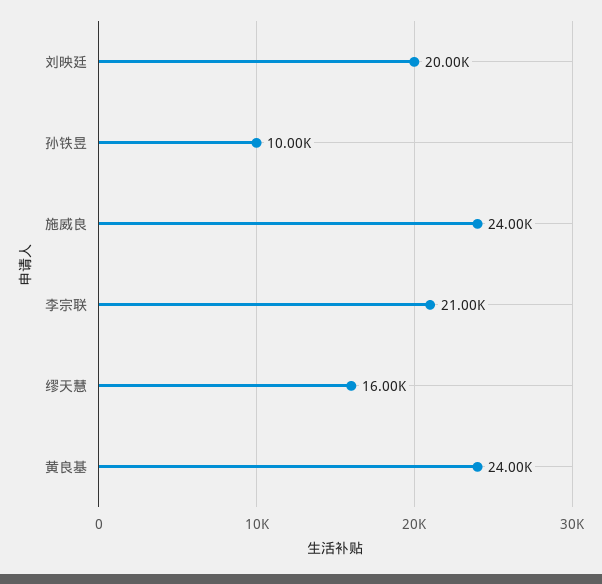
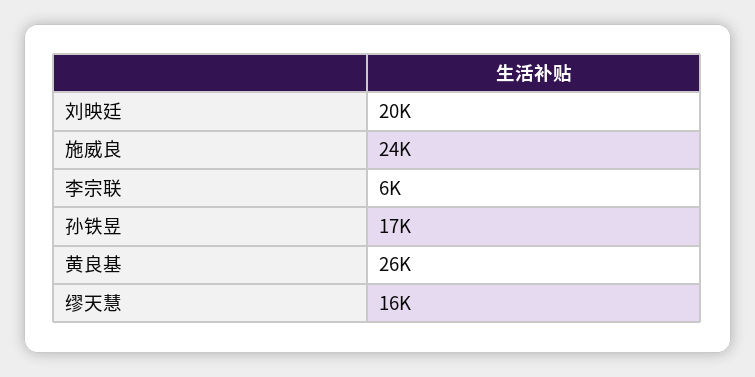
  {
    "刘映廷": 20000,
-   "孙铁昱": 10000,
+   "孙铁昱": 17000,
    "施威良": 24000,
-   "李宗联": 21000,
+   "李宗联": 6000,
    "缪天慧": 16000,
-   "黄良基": 24000
+   "黄良基": 26000
  }

